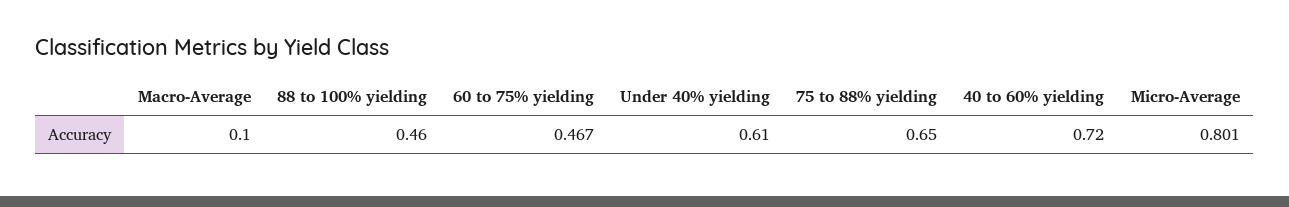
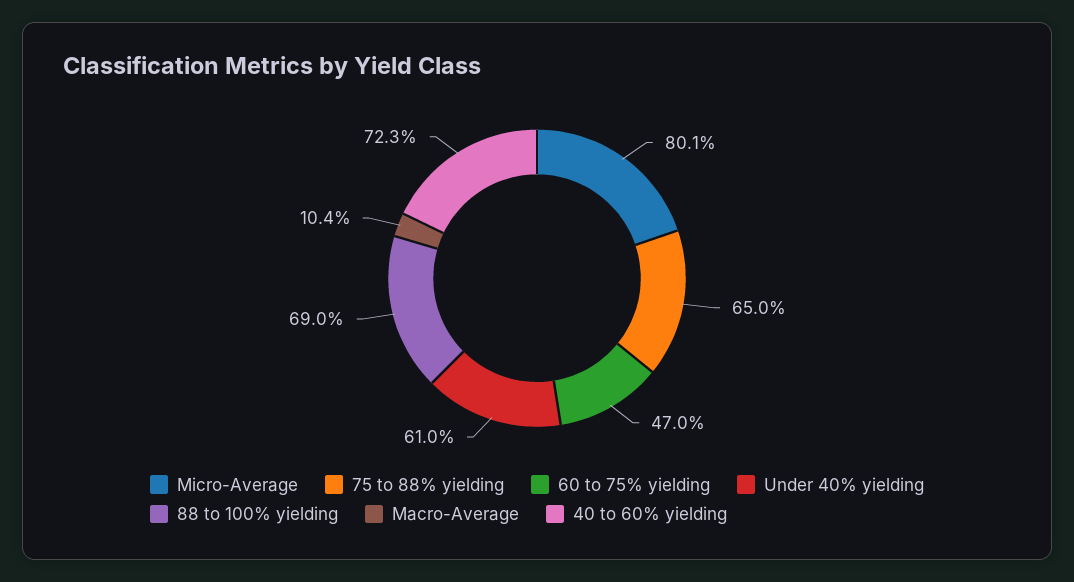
  {
-   "Macro-Average": 0.1,
+   "Macro-Average": 0.104,
-   "88 to 100% yielding": 0.46,
+   "88 to 100% yielding": 0.69,
-   "60 to 75% yielding": 0.467,
+   "60 to 75% yielding": 0.47,
    "Under 40% yielding": 0.61,
    "75 to 88% yielding": 0.65,
-   "40 to 60% yielding": 0.72,
+   "40 to 60% yielding": 0.723,
    "Micro-Average": 0.801
  }

